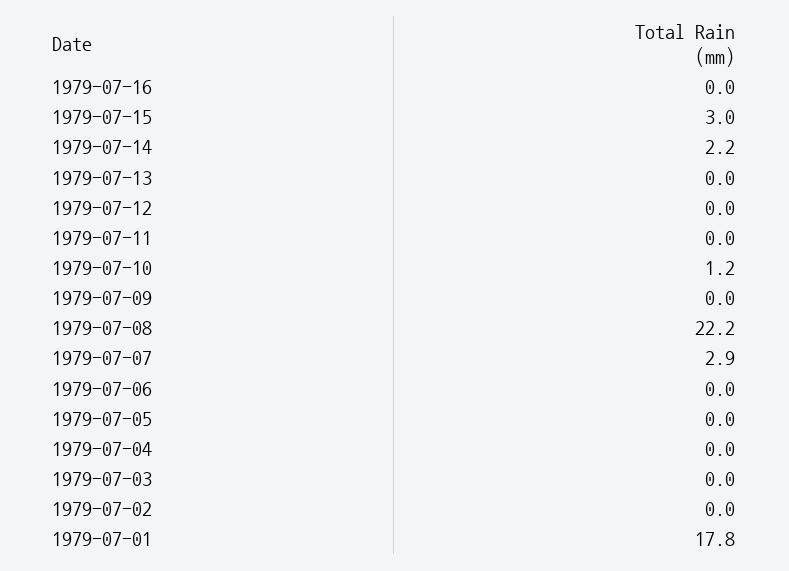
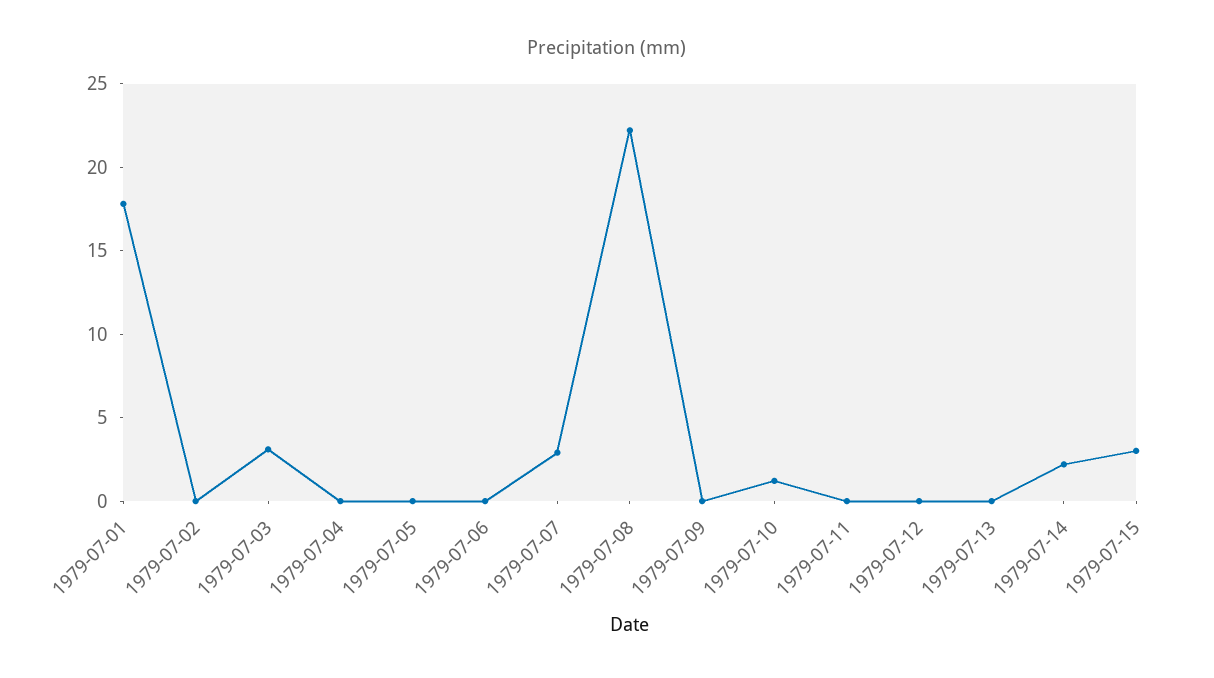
  {
-   "1979-07-16": 0,
    "1979-07-15": 3,
    "1979-07-14": 2.2,
    "1979-07-13": 0,
    "1979-07-12": 0,
    "1979-07-11": 0,
    "1979-07-10": 1.2,
    "1979-07-09": 0,
    "1979-07-08": 22.2,
    "1979-07-07": 2.9,
    "1979-07-06": 0,
    "1979-07-05": 0,
    "1979-07-04": 0,
-   "1979-07-03": 0,
+   "1979-07-03": 3,
    "1979-07-02": 0,
    "1979-07-01": 17.8
  }

